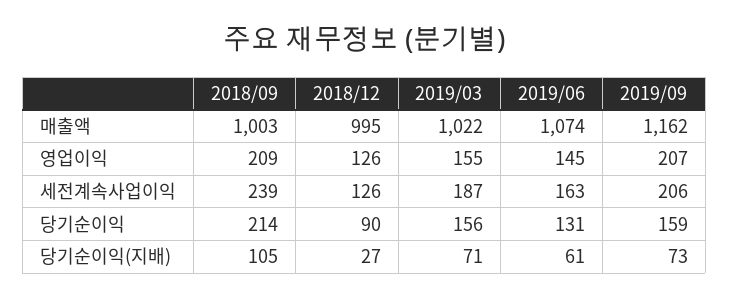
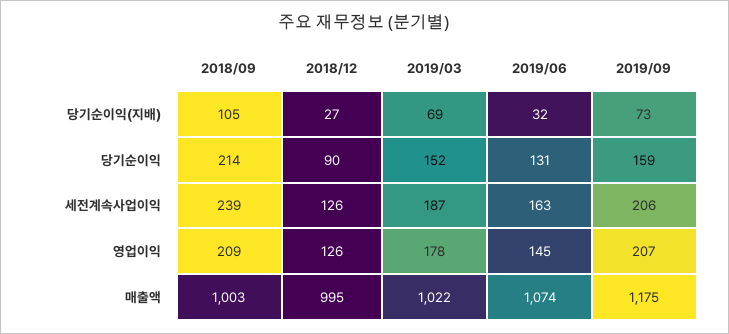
  {
    "2018/09": {
      "매출액": 1003,
      "영업이익": 209,
      "세전계속사업이익": 239,
      "당기순이익": 214,
      "당기순이익(지배)": 105
    },
    "2018/12": {
      "매출액": 995,
      "영업이익": 126,
      "세전계속사업이익": 126,
      "당기순이익": 90,
      "당기순이익(지배)": 27
    },
    "2019/03": {
      "매출액": 1022,
-     "영업이익": 155,
+     "영업이익": 178,
      "세전계속사업이익": 187,
-     "당기순이익": 156,
+     "당기순이익": 152,
-     "당기순이익(지배)": 71
+     "당기순이익(지배)": 69
    },
    "2019/06": {
      "매출액": 1074,
      "영업이익": 145,
      "세전계속사업이익": 163,
      "당기순이익": 131,
-     "당기순이익(지배)": 61
+     "당기순이익(지배)": 32
    },
    "2019/09": {
-     "매출액": 1162,
+     "매출액": 1175,
      "영업이익": 207,
      "세전계속사업이익": 206,
      "당기순이익": 159,
      "당기순이익(지배)": 73
    }
  }

